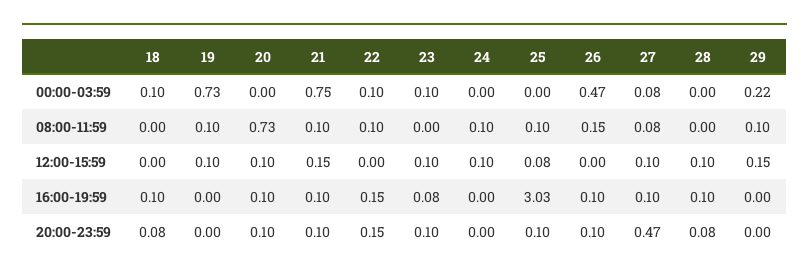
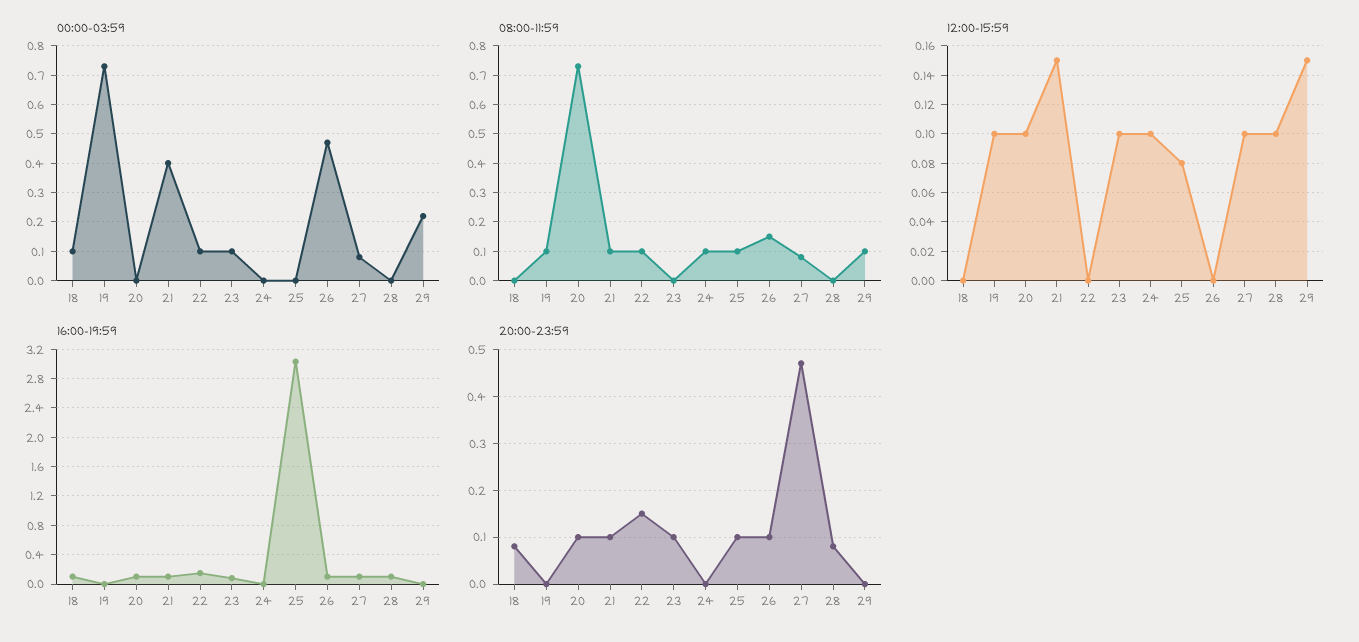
  {
    "00:00-03:59": {
      "18": 0.1,
      "19": 0.73,
      "20": 0,
-     "21": 0.75,
+     "21": 0.4,
      "22": 0.1,
      "23": 0.1,
      "24": 0,
      "25": 0,
      "26": 0.47,
      "27": 0.08,
      "28": 0,
      "29": 0.22
    },
    "08:00-11:59": {
      "18": 0,
      "19": 0.1,
      "20": 0.73,
      "21": 0.1,
      "22": 0.1,
      "23": 0,
      "24": 0.1,
      "25": 0.1,
      "26": 0.15,
      "27": 0.08,
      "28": 0,
      "29": 0.1
    },
    "12:00-15:59": {
      "18": 0,
      "19": 0.1,
      "20": 0.1,
      "21": 0.15,
      "22": 0,
      "23": 0.1,
      "24": 0.1,
      "25": 0.08,
      "26": 0,
      "27": 0.1,
      "28": 0.1,
      "29": 0.15
    },
    "16:00-19:59": {
      "18": 0.1,
      "19": 0,
      "20": 0.1,
      "21": 0.1,
      "22": 0.15,
      "23": 0.08,
      "24": 0,
      "25": 3.03,
      "26": 0.1,
      "27": 0.1,
      "28": 0.1,
      "29": 0
    },
    "20:00-23:59": {
      "18": 0.08,
      "19": 0,
      "20": 0.1,
      "21": 0.1,
      "22": 0.15,
      "23": 0.1,
      "24": 0,
      "25": 0.1,
      "26": 0.1,
      "27": 0.47,
      "28": 0.08,
      "29": 0
    }
  }

